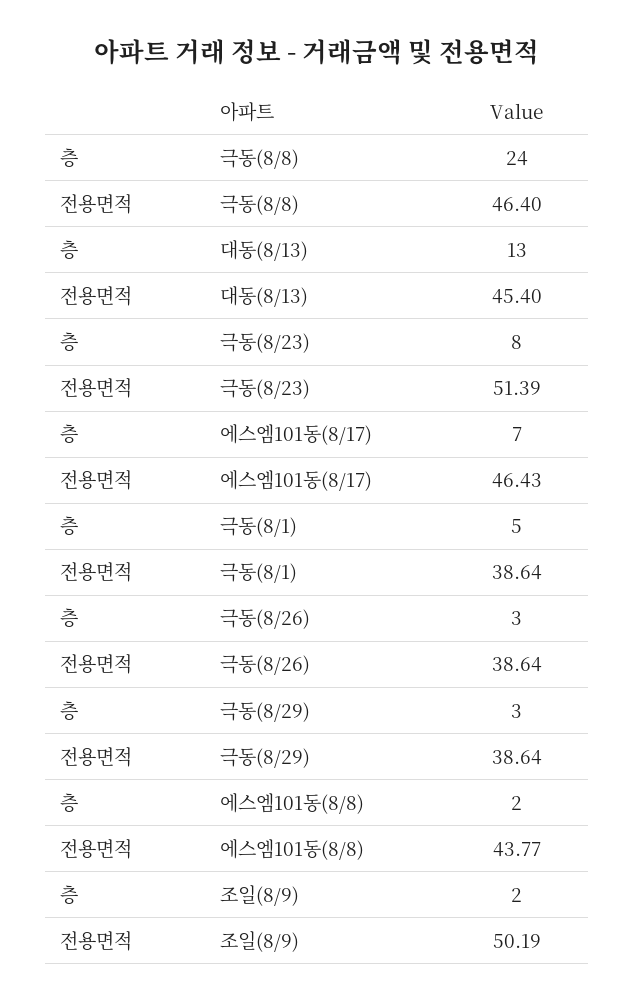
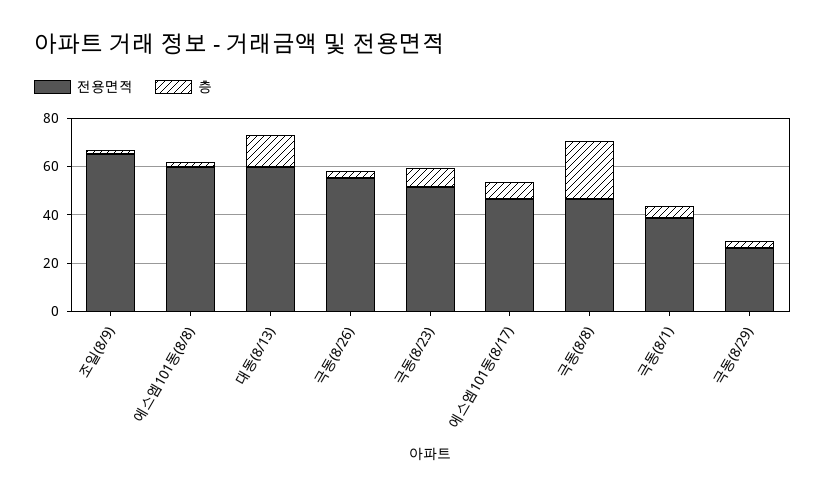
  {
    "층": {
      "극동(8/8)": 24,
      "대동(8/13)": 13,
      "극동(8/23)": 8,
      "에스엠101동(8/17)": 7,
      "극동(8/1)": 5,
      "극동(8/26)": 3,
      "극동(8/29)": 3,
      "에스엠101동(8/8)": 2,
      "조일(8/9)": 2
    },
    "전용면적": {
      "극동(8/8)": 46.4,
-     "대동(8/13)": 45.4,
+     "대동(8/13)": 60,
      "극동(8/23)": 51.39,
      "에스엠101동(8/17)": 46.43,
      "극동(8/1)": 38.64,
-     "극동(8/26)": 38.64,
+     "극동(8/26)": 55,
-     "극동(8/29)": 38.64,
+     "극동(8/29)": 25,
-     "에스엠101동(8/8)": 43.77,
+     "에스엠101동(8/8)": 60,
-     "조일(8/9)": 50.19
+     "조일(8/9)": 65
    }
  }

